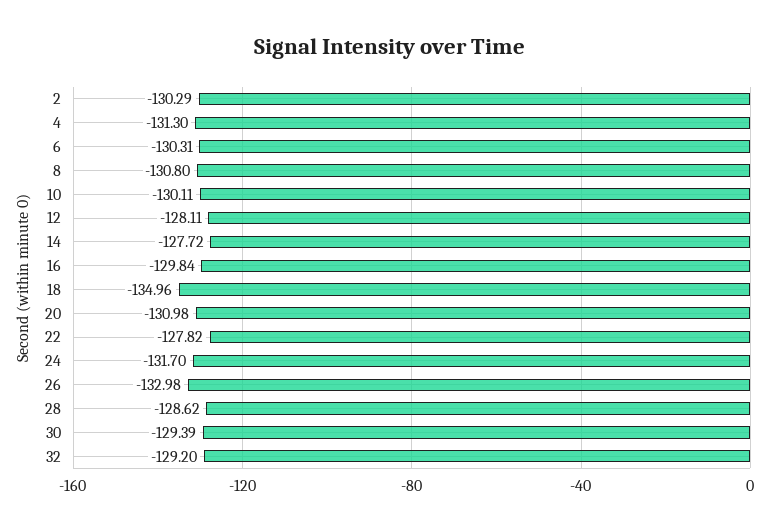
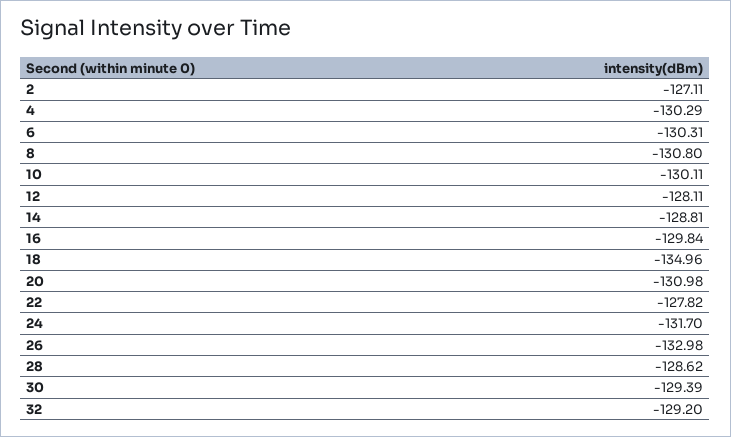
  {
-   "2": -130.29,
+   "2": -127.11,
-   "4": -131.3,
+   "4": -130.29,
    "6": -130.31,
    "8": -130.8,
    "10": -130.11,
    "12": -128.11,
-   "14": -127.72,
+   "14": -128.81,
    "16": -129.84,
    "18": -134.96,
    "20": -130.98,
    "22": -127.82,
    "24": -131.7,
    "26": -132.98,
    "28": -128.62,
    "30": -129.39,
    "32": -129.2
  }

